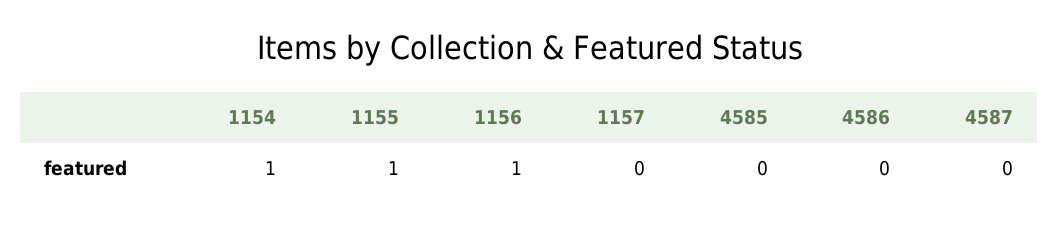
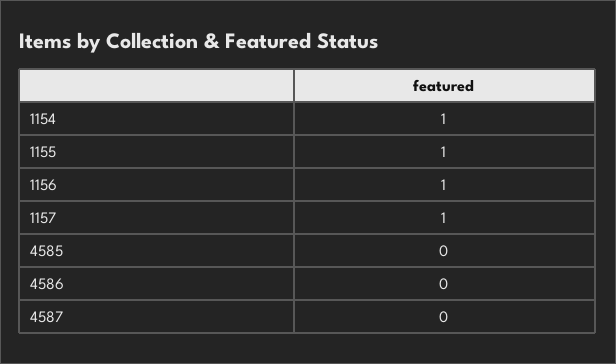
  {
    "1154": 1,
    "1155": 1,
    "1156": 1,
-   "1157": 0,
+   "1157": 1,
    "4585": 0,
    "4586": 0,
    "4587": 0
  }

